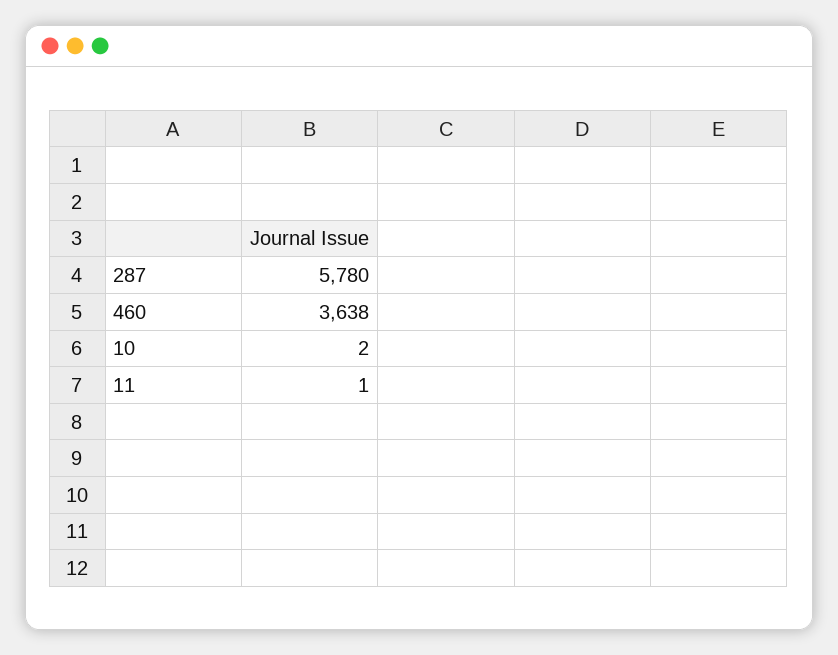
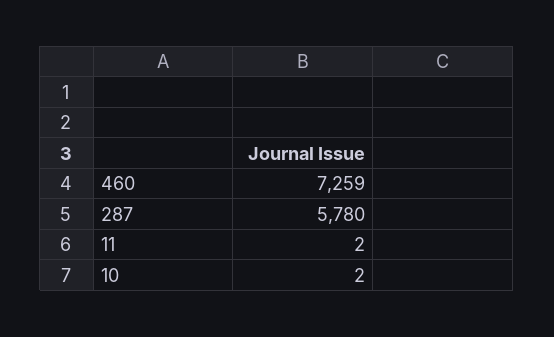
  {
    "287": 5780,
-   "460": 3638,
+   "460": 7259,
    "10": 2,
-   "11": 1
+   "11": 2
  }

